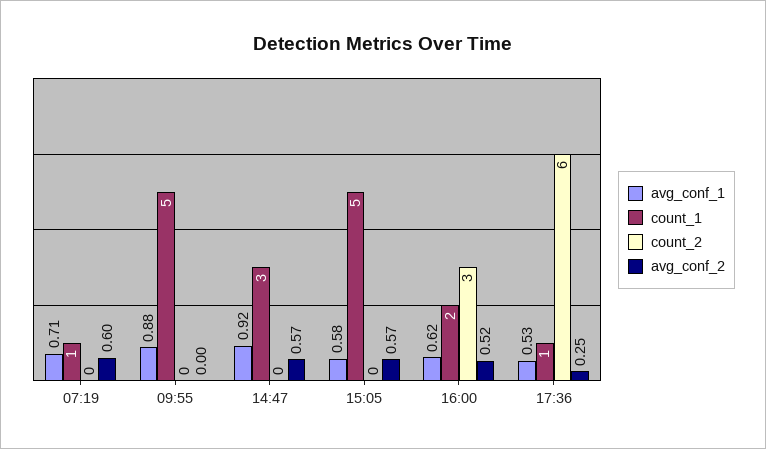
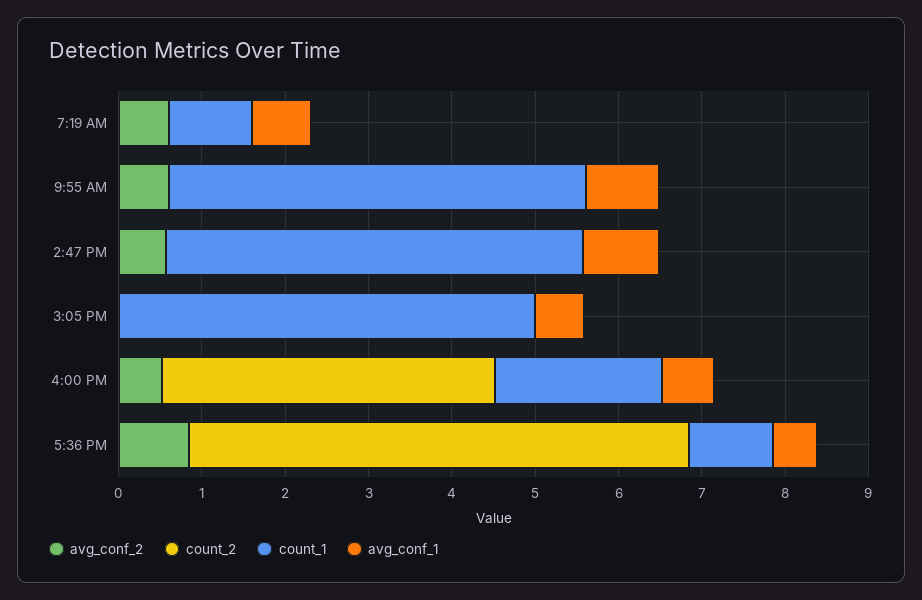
  {
    "avg_conf_1": {
      "07:19": 0.71,
      "09:55": 0.88,
      "14:47": 0.92,
      "15:05": 0.58,
      "16:00": 0.62,
      "17:36": 0.53
    },
    "count_1": {
      "07:19": 1,
      "09:55": 5,
-     "14:47": 3,
+     "14:47": 5,
      "15:05": 5,
      "16:00": 2,
      "17:36": 1
    },
    "count_2": {
      "07:19": 0,
      "09:55": 0,
      "14:47": 0,
      "15:05": 0,
-     "16:00": 3,
+     "16:00": 4,
      "17:36": 6
    },
    "avg_conf_2": {
      "07:19": 0.6,
-     "09:55": 0,
+     "09:55": 0.6,
      "14:47": 0.57,
-     "15:05": 0.57,
+     "15:05": 0,
      "16:00": 0.52,
-     "17:36": 0.25
+     "17:36": 0.8
    }
  }

